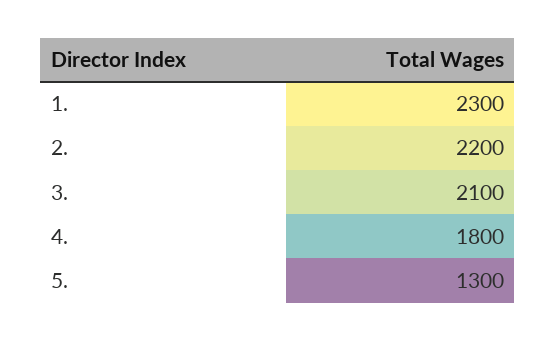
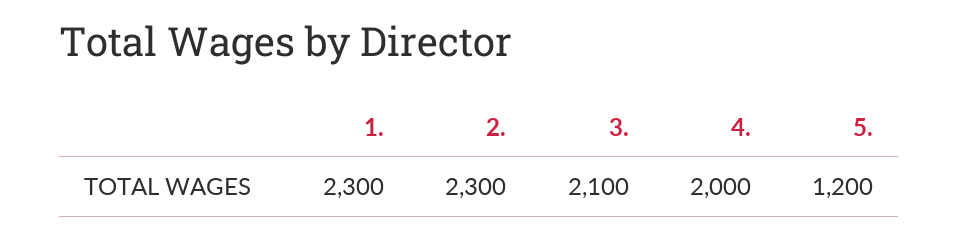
  {
    "1.": 2300,
-   "2.": 2200,
+   "2.": 2300,
    "3.": 2100,
-   "4.": 1800,
+   "4.": 2000,
-   "5.": 1300
+   "5.": 1200
  }

